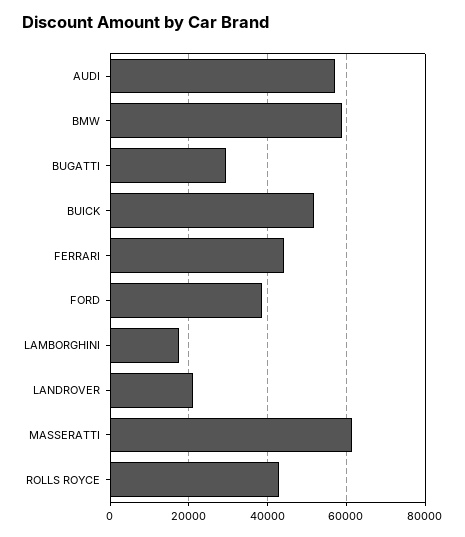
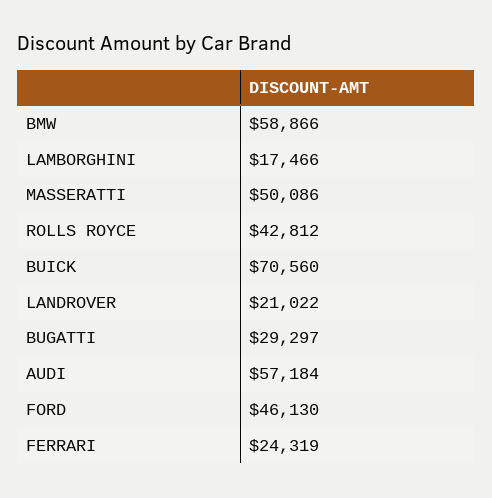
  {
    "AUDI": 57184,
    "BMW": 58866,
    "BUGATTI": 29297,
-   "BUICK": 52000,
+   "BUICK": 70560,
-   "FERRARI": 44000,
+   "FERRARI": 24319,
-   "FORD": 38000,
+   "FORD": 46130,
    "LAMBORGHINI": 17466,
    "LANDROVER": 21022,
-   "MASSERATTI": 62000,
+   "MASSERATTI": 50086,
    "ROLLS ROYCE": 42812
  }

